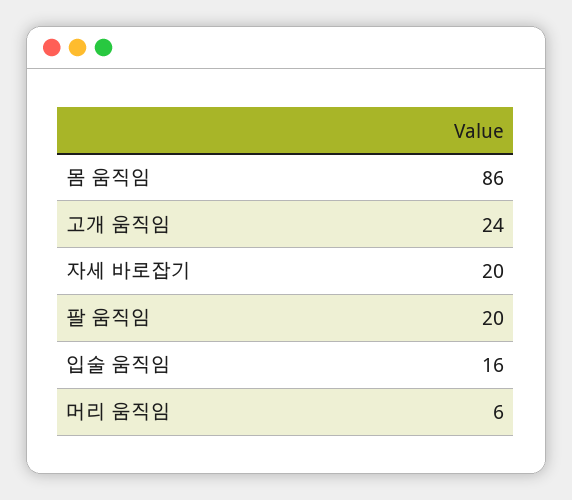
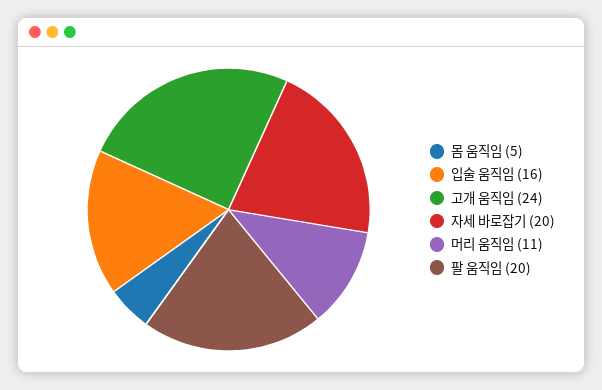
  {
-   "몸 움직임": 86,
+   "몸 움직임": 5,
    "고개 움직임": 24,
    "자세 바로잡기": 20,
    "팔 움직임": 20,
    "입술 움직임": 16,
-   "머리 움직임": 6
+   "머리 움직임": 11
  }

